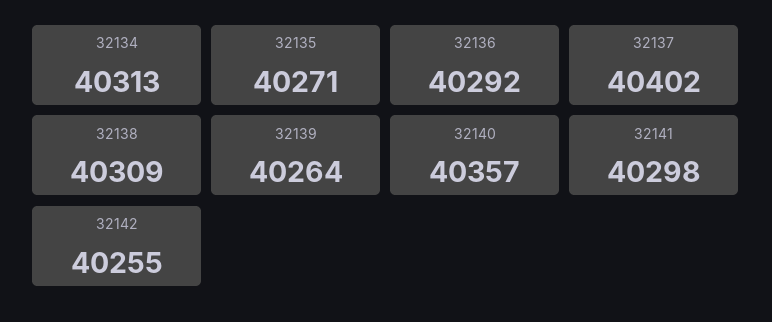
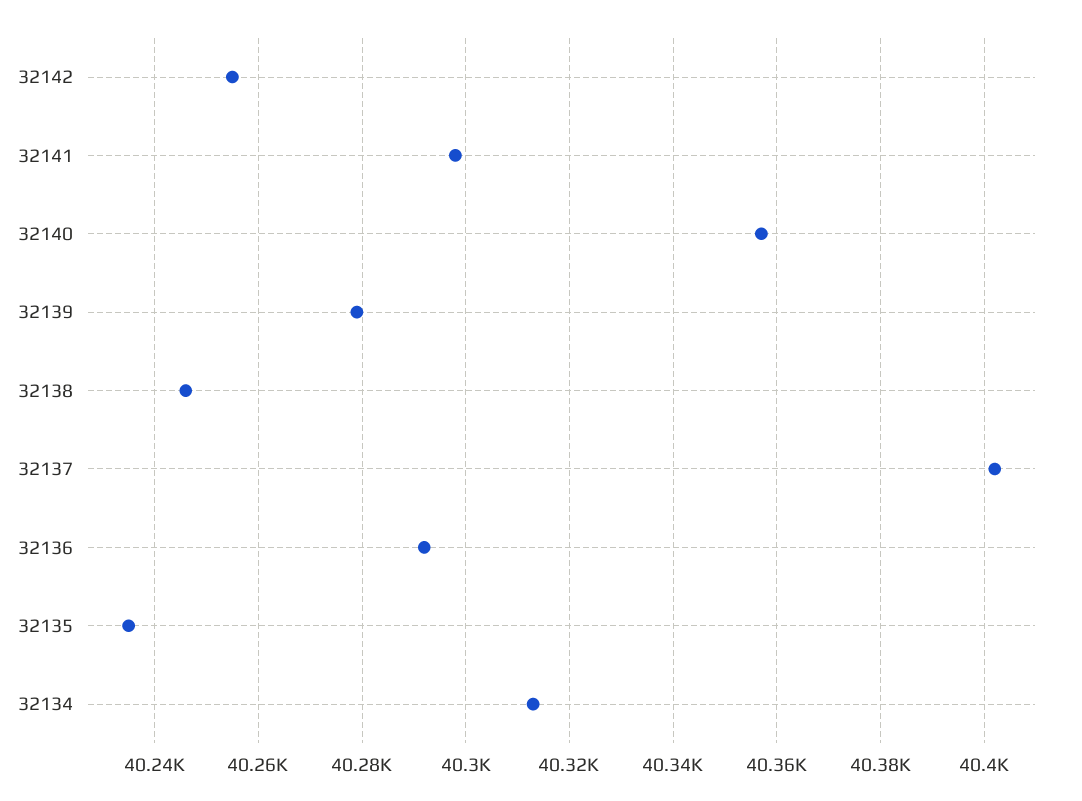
  {
    "32134": 40313,
-   "32135": 40271,
+   "32135": 40235,
    "32136": 40292,
    "32137": 40402,
-   "32138": 40309,
+   "32138": 40245,
-   "32139": 40264,
+   "32139": 40280,
    "32140": 40357,
    "32141": 40298,
    "32142": 40255
  }

